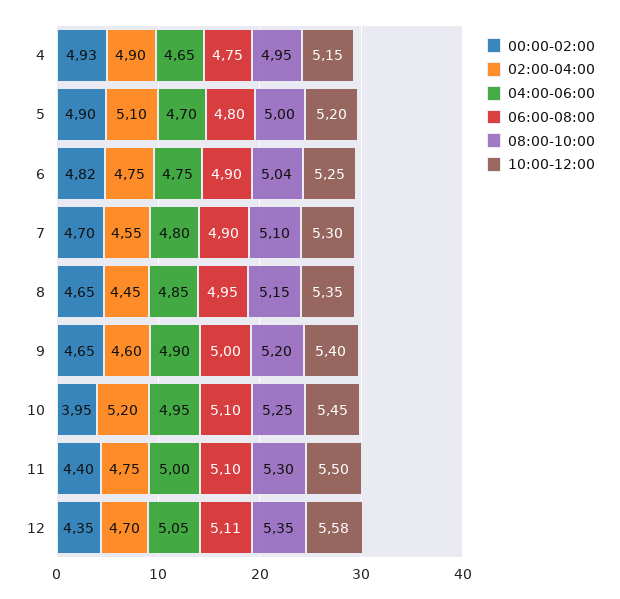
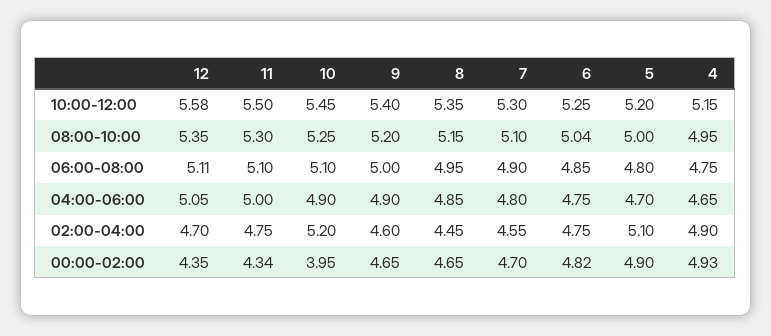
  {
    "00:00-02:00": {
      "4": 4.93,
      "5": 4.9,
      "6": 4.82,
      "7": 4.7,
      "8": 4.65,
      "9": 4.65,
      "10": 3.95,
-     "11": 4.4,
+     "11": 4.34,
      "12": 4.35
    },
    "02:00-04:00": {
      "4": 4.9,
      "5": 5.1,
      "6": 4.75,
      "7": 4.55,
      "8": 4.45,
      "9": 4.6,
      "10": 5.2,
      "11": 4.75,
      "12": 4.7
    },
    "04:00-06:00": {
      "4": 4.65,
      "5": 4.7,
      "6": 4.75,
      "7": 4.8,
      "8": 4.85,
      "9": 4.9,
-     "10": 4.95,
+     "10": 4.9,
      "11": 5,
      "12": 5.05
    },
    "06:00-08:00": {
      "4": 4.75,
      "5": 4.8,
-     "6": 4.9,
+     "6": 4.85,
      "7": 4.9,
      "8": 4.95,
      "9": 5,
      "10": 5.1,
      "11": 5.1,
      "12": 5.11
    },
    "08:00-10:00": {
      "4": 4.95,
      "5": 5,
      "6": 5.04,
      "7": 5.1,
      "8": 5.15,
      "9": 5.2,
      "10": 5.25,
      "11": 5.3,
      "12": 5.35
    },
    "10:00-12:00": {
      "4": 5.15,
      "5": 5.2,
      "6": 5.25,
      "7": 5.3,
      "8": 5.35,
      "9": 5.4,
      "10": 5.45,
      "11": 5.5,
      "12": 5.58
    }
  }

